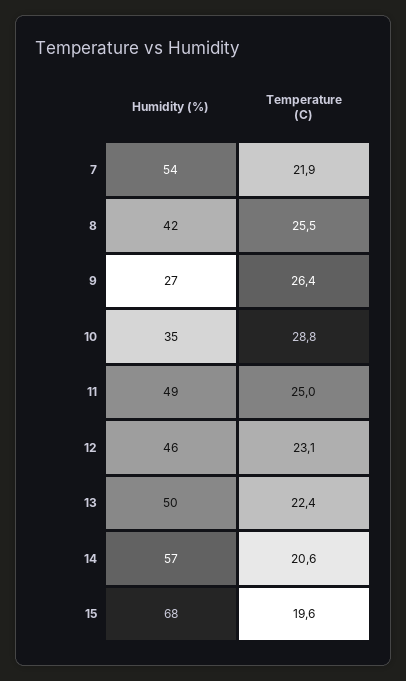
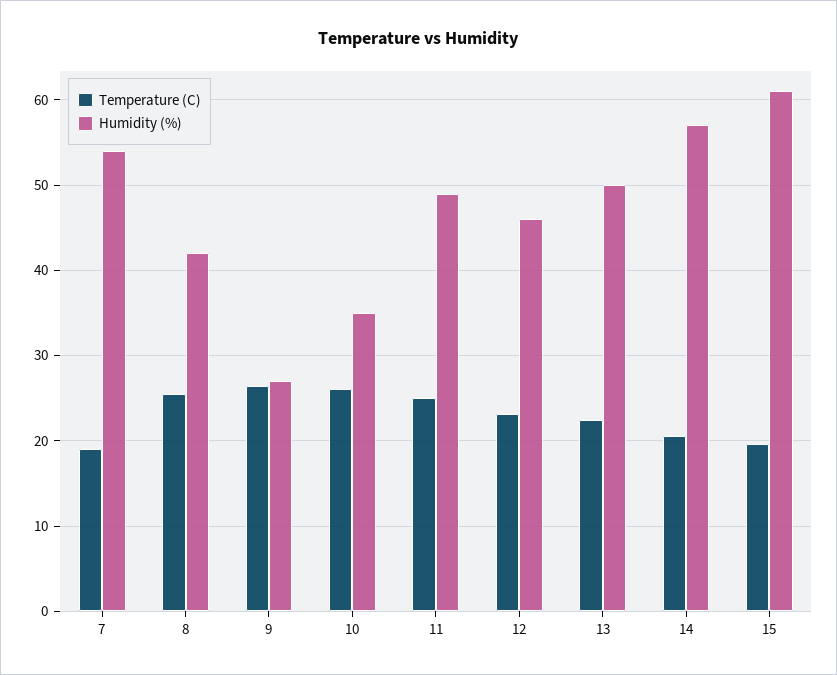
  {
    "Humidity (%)": {
      "7": 54,
      "8": 42,
      "9": 27,
      "10": 35,
      "11": 49,
      "12": 46,
      "13": 50,
      "14": 57,
-     "15": 68
+     "15": 61
    },
    "Temperature (C)": {
-     "7": 21.9,
+     "7": 19,
      "8": 25.5,
      "9": 26.4,
-     "10": 28.8,
+     "10": 26,
      "11": 25,
      "12": 23.1,
      "13": 22.4,
      "14": 20.6,
      "15": 19.6
    }
  }

